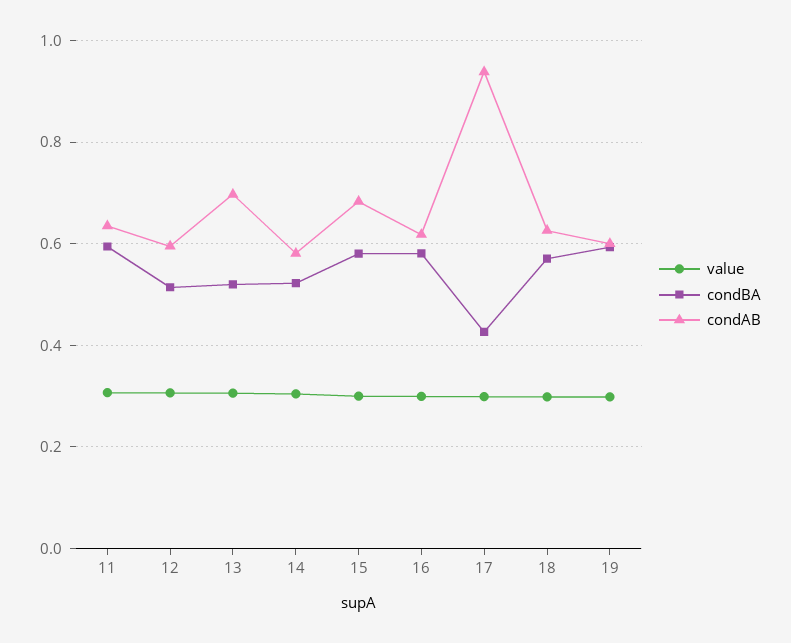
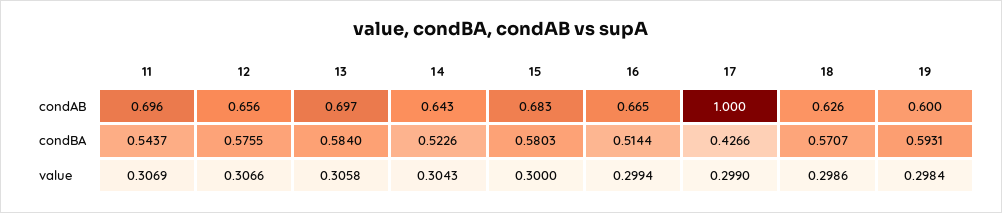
  {
    "value": {
      "11": 0.3069,
      "12": 0.3066,
      "13": 0.3058,
      "14": 0.3043,
      "15": 0.3,
      "16": 0.2994,
      "17": 0.299,
      "18": 0.2986,
      "19": 0.2984
    },
    "condBA": {
-     "11": 0.6,
+     "11": 0.5437,
-     "12": 0.52,
+     "12": 0.5755,
-     "13": 0.52,
+     "13": 0.584,
      "14": 0.5226,
      "15": 0.5803,
-     "16": 0.58,
+     "16": 0.5144,
      "17": 0.4266,
      "18": 0.5707,
      "19": 0.5931
    },
    "condAB": {
-     "11": 0.64,
+     "11": 0.696,
-     "12": 0.6,
+     "12": 0.656,
      "13": 0.697,
-     "14": 0.58,
+     "14": 0.643,
      "15": 0.683,
-     "16": 0.62,
+     "16": 0.665,
-     "17": 0.94,
+     "17": 1,
      "18": 0.626,
      "19": 0.6
    }
  }

